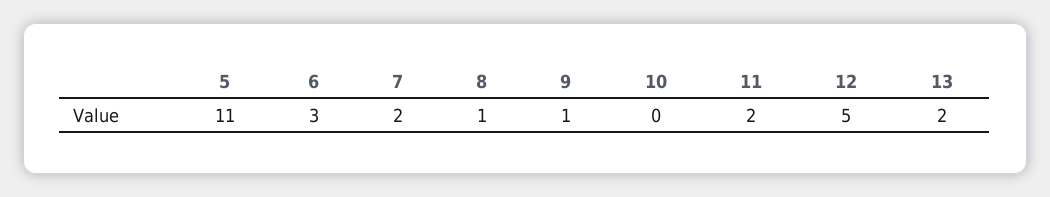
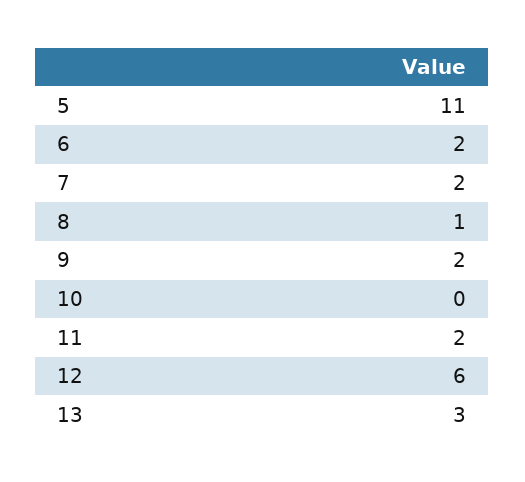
  {
    "5": 11,
-   "6": 3,
+   "6": 2,
    "7": 2,
    "8": 1,
-   "9": 1,
+   "9": 2,
    "10": 0,
    "11": 2,
-   "12": 5,
+   "12": 6,
-   "13": 2
+   "13": 3
  }

